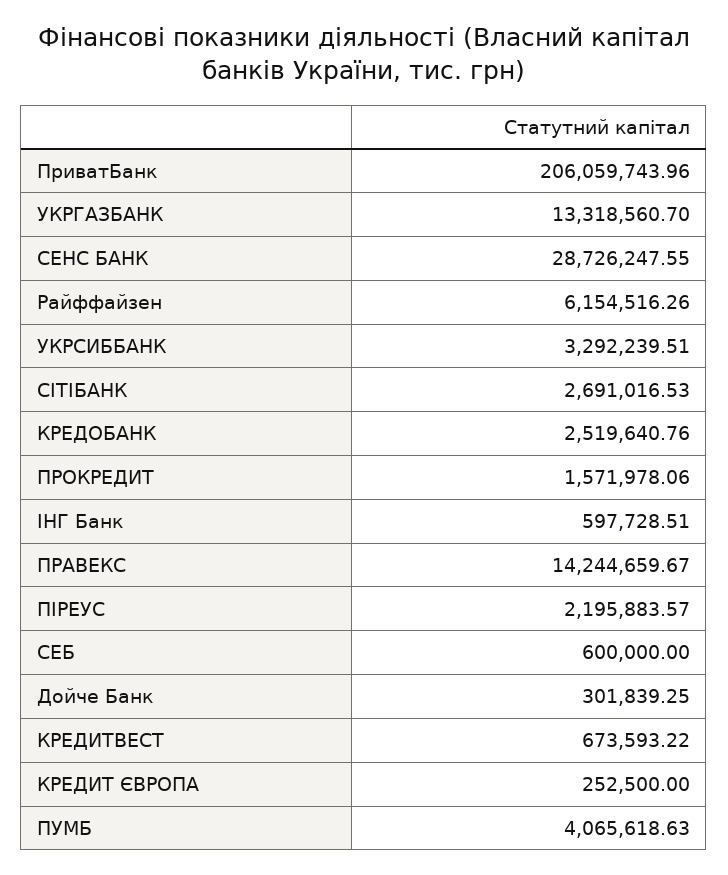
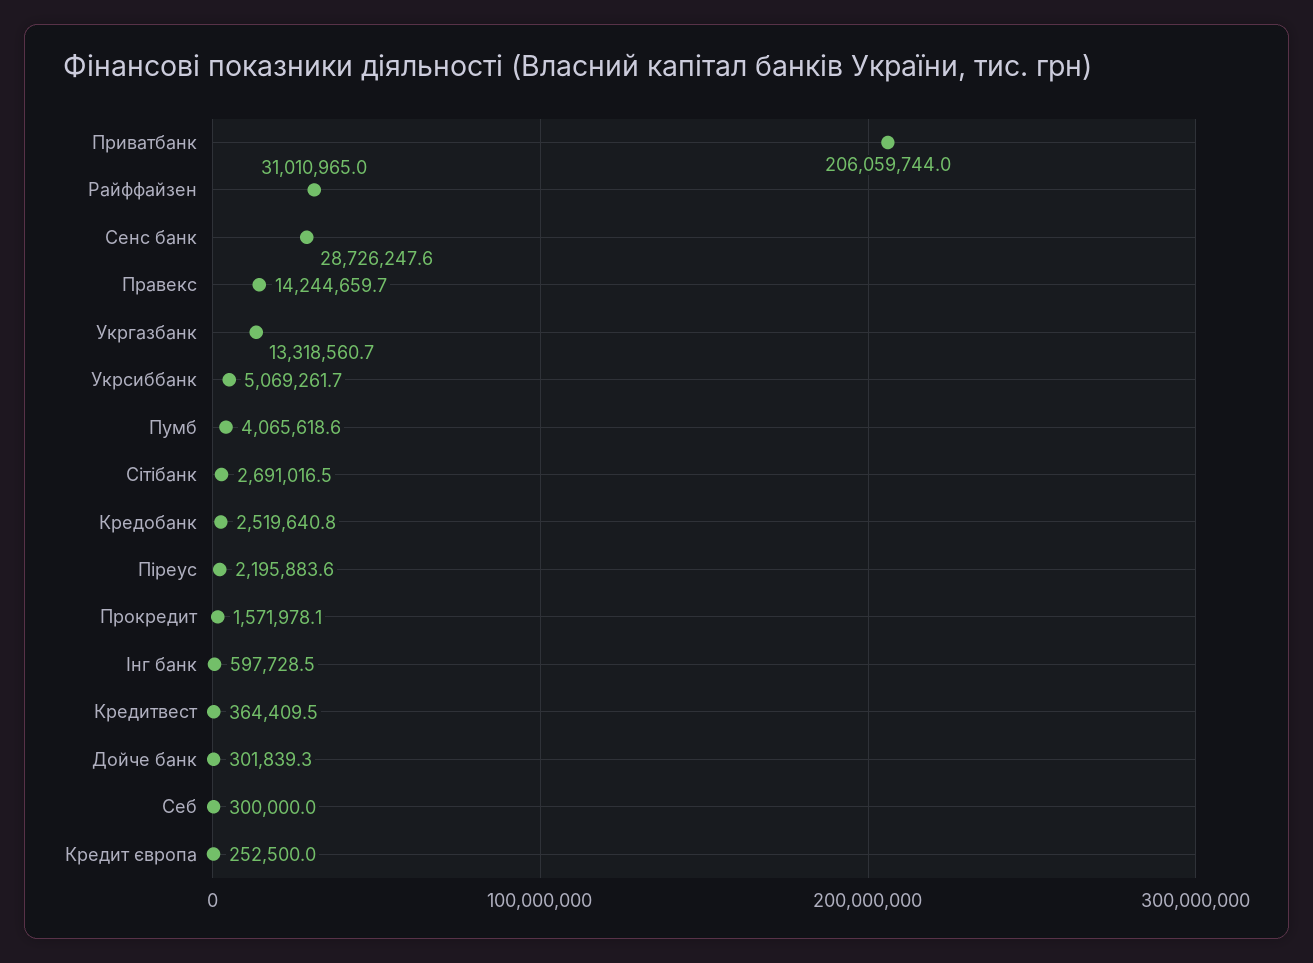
  {
    "ПриватБанк": 206059743.96,
    "УКРГАЗБАНК": 13318560.7,
    "СЕНС БАНК": 28726247.55,
-   "Райффайзен": 6154516.26,
+   "Райффайзен": 31010965,
-   "УКРСИББАНК": 3292239.51,
+   "УКРСИББАНК": 5069261.7,
    "СІТІБАНК": 2691016.53,
    "КРЕДОБАНК": 2519640.76,
    "ПРОКРЕДИТ": 1571978.06,
    "ІНГ Банк": 597728.51,
    "ПРАВЕКС": 14244659.67,
    "ПІРЕУС": 2195883.57,
-   "СЕБ": 600000,
+   "СЕБ": 300000,
    "Дойче Банк": 301839.25,
-   "КРЕДИТВЕСТ": 673593.22,
+   "КРЕДИТВЕСТ": 364409.5,
    "КРЕДИТ ЄВРОПА": 252500,
    "ПУМБ": 4065618.63
  }

